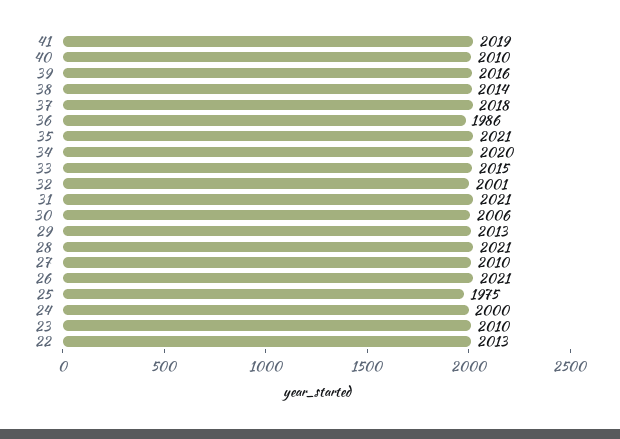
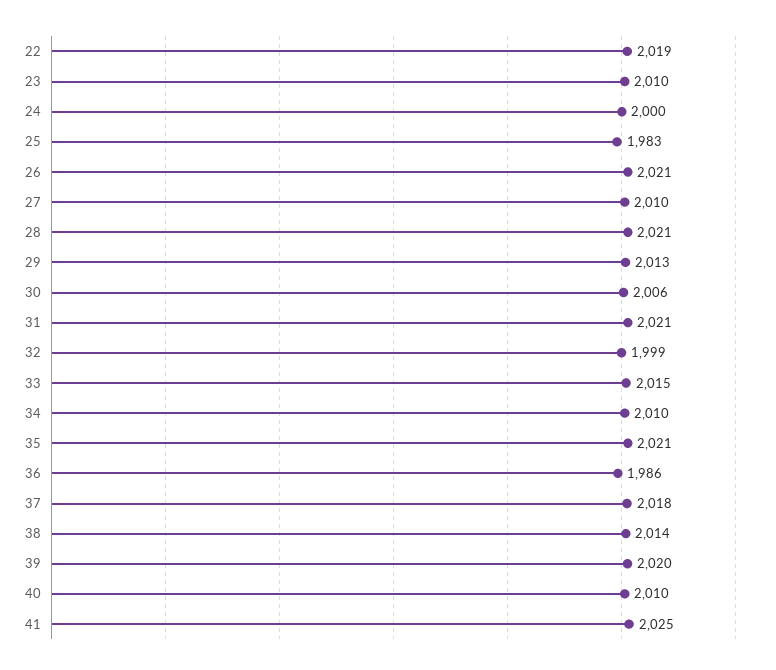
  {
-   "41": 2019,
+   "41": 2025,
    "40": 2010,
-   "39": 2016,
+   "39": 2020,
    "38": 2014,
    "37": 2018,
    "36": 1986,
    "35": 2021,
-   "34": 2020,
+   "34": 2010,
    "33": 2015,
-   "32": 2001,
+   "32": 1999,
    "31": 2021,
    "30": 2006,
    "29": 2013,
    "28": 2021,
    "27": 2010,
    "26": 2021,
-   "25": 1975,
+   "25": 1983,
    "24": 2000,
    "23": 2010,
-   "22": 2013
+   "22": 2019
  }

